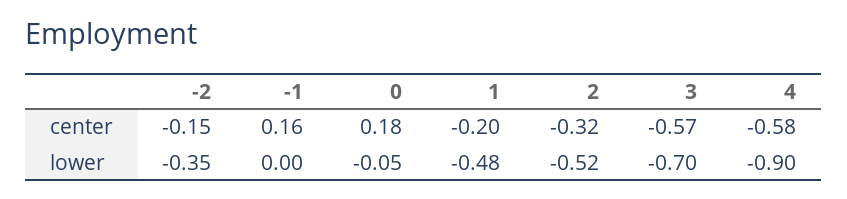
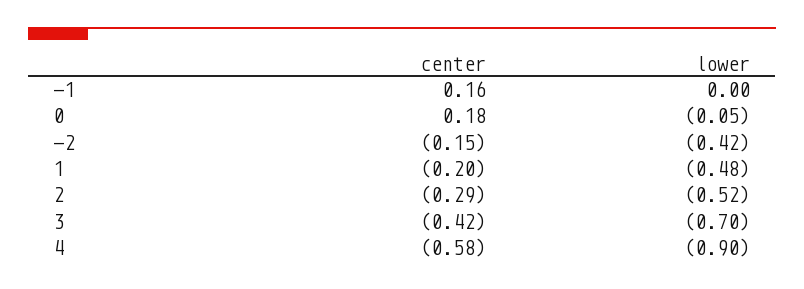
  {
    "-2": {
      "center": -0.15,
-     "lower": -0.35
+     "lower": -0.42
    },
    "-1": {
      "center": 0.16,
      "lower": 0
    },
    "0": {
      "center": 0.18,
      "lower": -0.05
    },
    "1": {
      "center": -0.2,
      "lower": -0.48
    },
    "2": {
-     "center": -0.32,
+     "center": -0.29,
      "lower": -0.52
    },
    "3": {
-     "center": -0.57,
+     "center": -0.42,
      "lower": -0.7
    },
    "4": {
      "center": -0.58,
      "lower": -0.9
    }
  }

